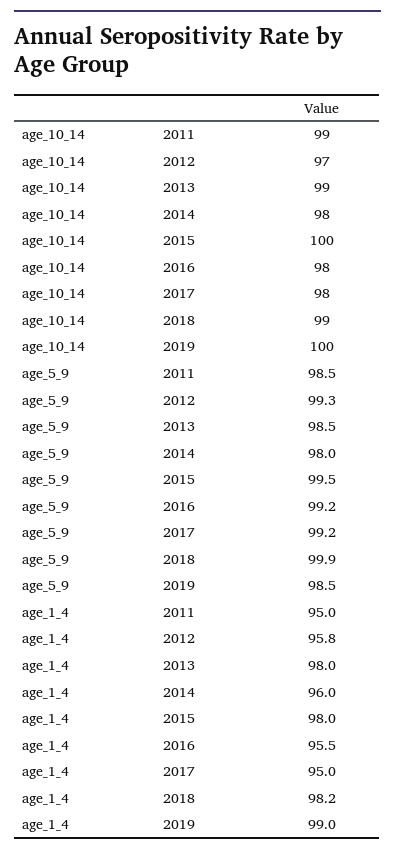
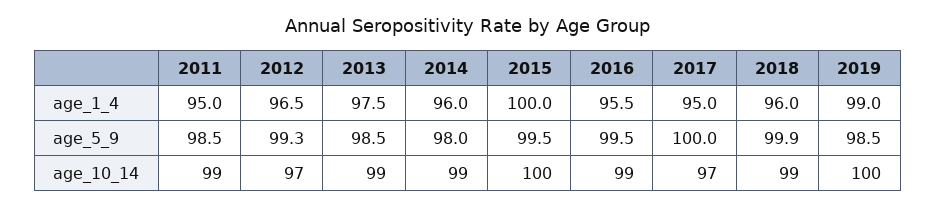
  {
    "age_10_14": {
      "2011": 99,
      "2012": 97,
      "2013": 99,
-     "2014": 98,
+     "2014": 99,
      "2015": 100,
-     "2016": 98,
+     "2016": 99,
-     "2017": 98,
+     "2017": 97,
      "2018": 99,
      "2019": 100
    },
    "age_5_9": {
      "2011": 98.5,
      "2012": 99.3,
      "2013": 98.5,
      "2014": 98,
      "2015": 99.5,
-     "2016": 99.2,
+     "2016": 99.5,
-     "2017": 99.2,
+     "2017": 100,
      "2018": 99.9,
      "2019": 98.5
    },
    "age_1_4": {
      "2011": 95,
-     "2012": 95.8,
+     "2012": 96.5,
-     "2013": 98,
+     "2013": 97.5,
      "2014": 96,
-     "2015": 98,
+     "2015": 100,
      "2016": 95.5,
      "2017": 95,
-     "2018": 98.2,
+     "2018": 96,
      "2019": 99
    }
  }

